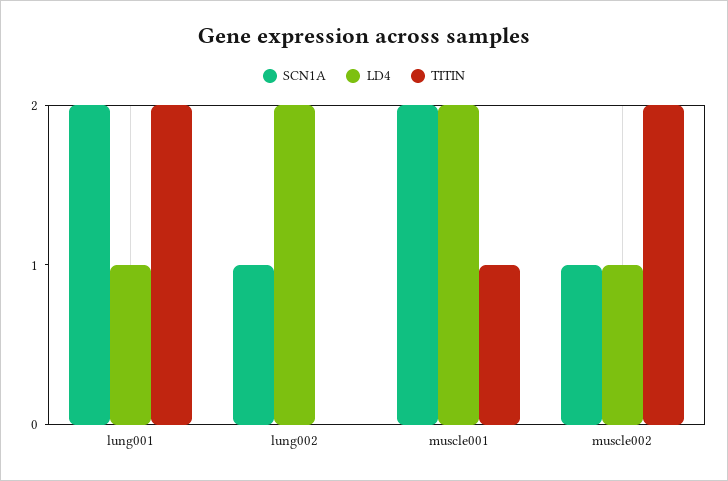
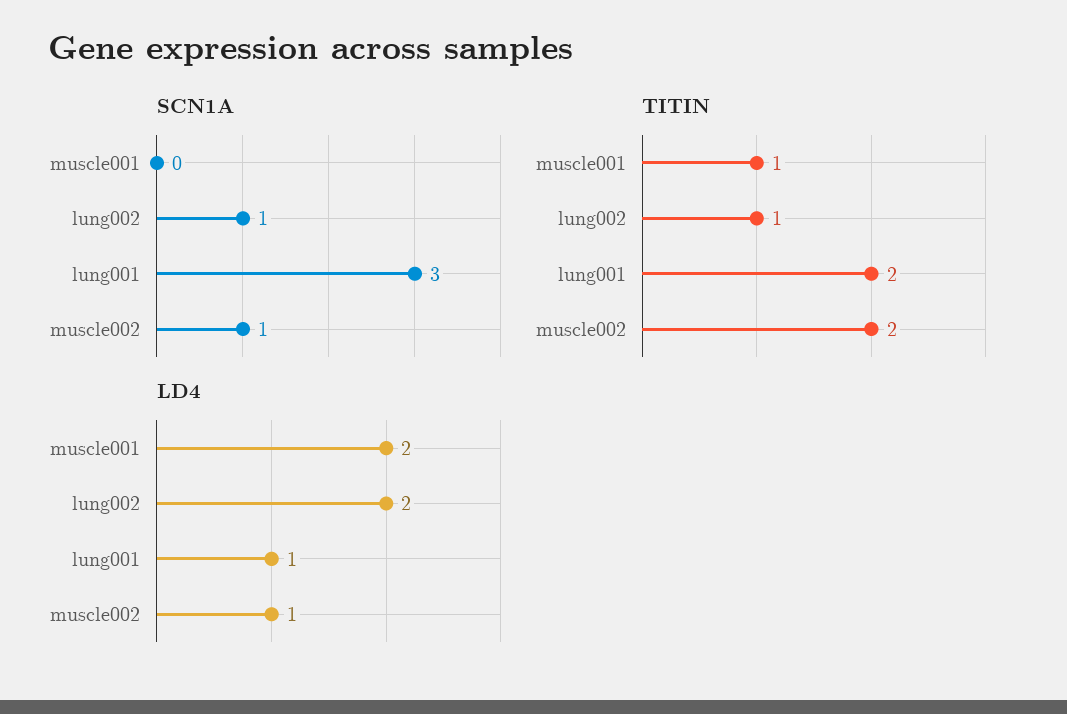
  {
    "SCN1A": {
-     "lung001": 2,
+     "lung001": 3,
      "lung002": 1,
-     "muscle001": 2,
+     "muscle001": 0,
      "muscle002": 1
    },
    "LD4": {
      "lung001": 1,
      "lung002": 2,
      "muscle001": 2,
      "muscle002": 1
    },
    "TITIN": {
      "lung001": 2,
-     "lung002": 0,
+     "lung002": 1,
      "muscle001": 1,
      "muscle002": 2
    }
  }

